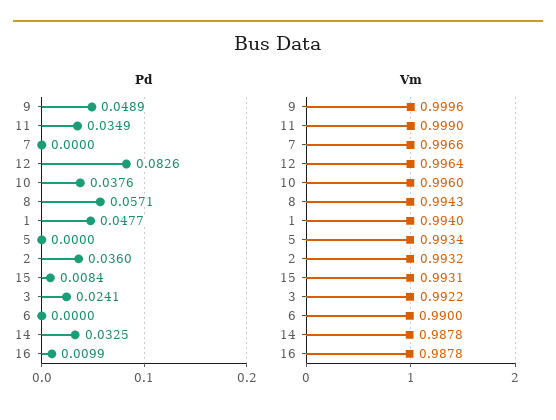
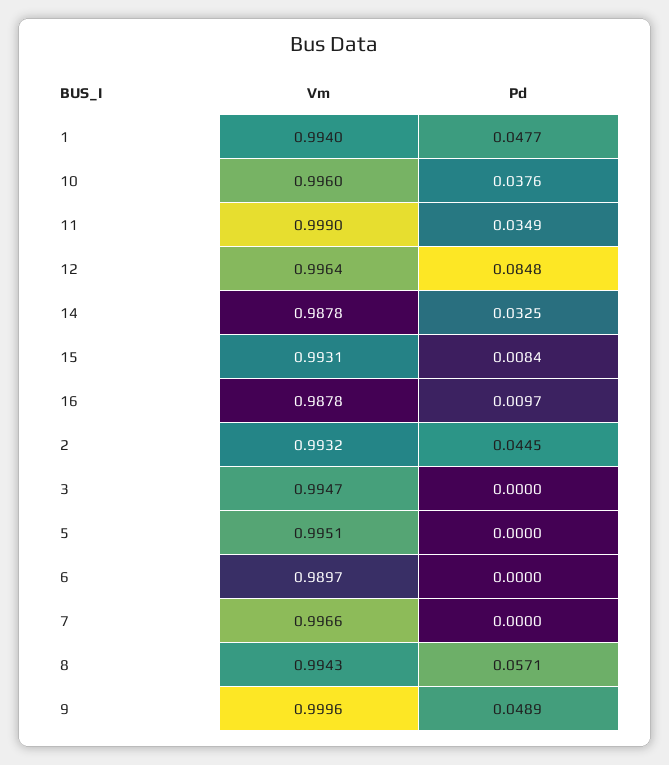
  {
    "Pd": {
      "9": 0.0489,
      "11": 0.0349,
      "7": 0,
-     "12": 0.0826,
+     "12": 0.0848,
      "10": 0.0376,
      "8": 0.0571,
      "1": 0.0477,
      "5": 0,
-     "2": 0.036,
+     "2": 0.0445,
      "15": 0.0084,
-     "3": 0.0241,
+     "3": 0,
      "6": 0,
      "14": 0.0325,
-     "16": 0.0099
+     "16": 0.0097
    },
    "Vm": {
      "9": 0.9996,
      "11": 0.999,
      "7": 0.9966,
      "12": 0.9964,
      "10": 0.996,
      "8": 0.9943,
      "1": 0.994,
-     "5": 0.9934,
+     "5": 0.9951,
      "2": 0.9932,
      "15": 0.9931,
-     "3": 0.9922,
+     "3": 0.9947,
-     "6": 0.99,
+     "6": 0.9897,
      "14": 0.9878,
      "16": 0.9878
    }
  }

